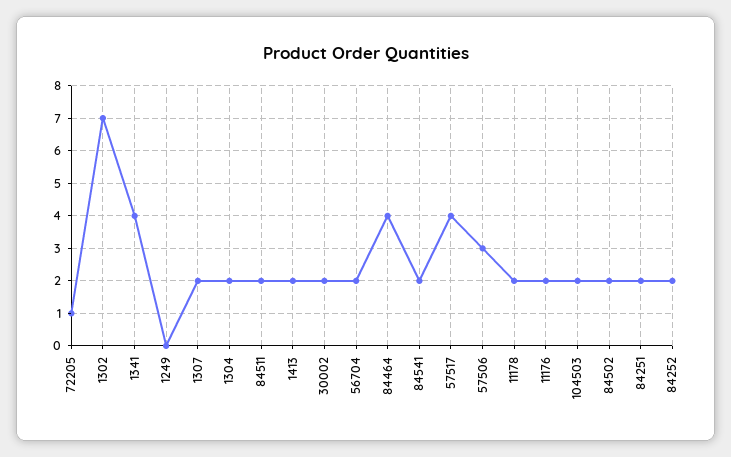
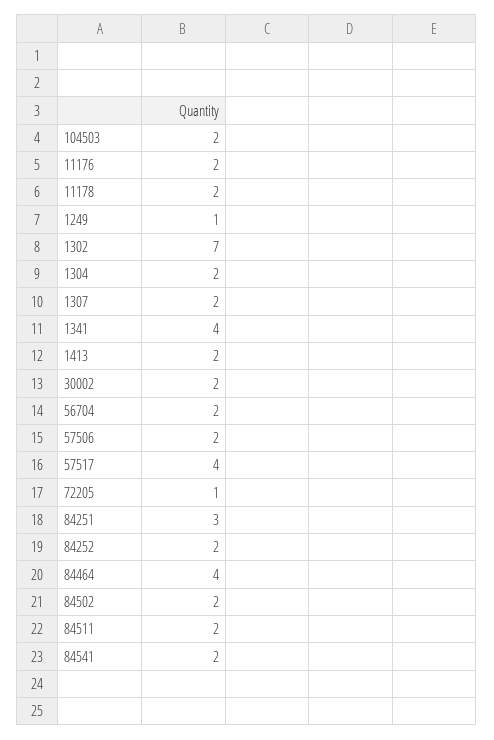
  {
    "72205": 1,
    "1302": 7,
    "1341": 4,
-   "1249": 0,
+   "1249": 1,
    "1307": 2,
    "1304": 2,
    "84511": 2,
    "1413": 2,
    "30002": 2,
    "56704": 2,
    "84464": 4,
    "84541": 2,
    "57517": 4,
-   "57506": 3,
+   "57506": 2,
    "11178": 2,
    "11176": 2,
    "104503": 2,
    "84502": 2,
-   "84251": 2,
+   "84251": 3,
    "84252": 2
  }

